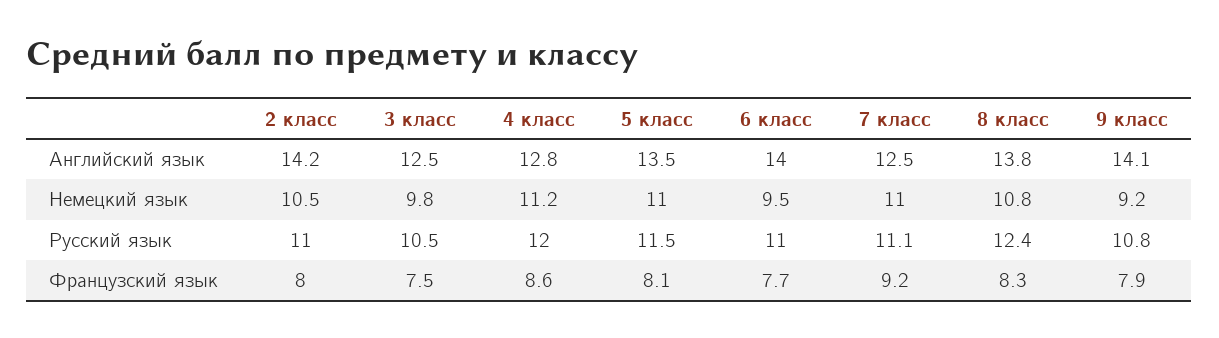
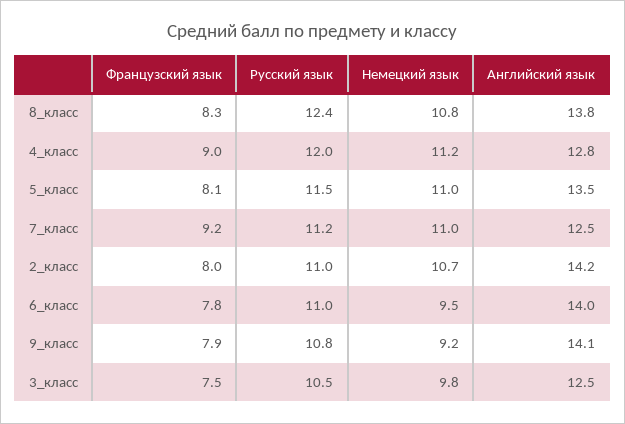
  {
    "2 класс": {
      "Английский язык": 14.2,
-     "Немецкий язык": 10.5,
+     "Немецкий язык": 10.7,
      "Русский язык": 11,
      "Французский язык": 8
    },
    "3 класс": {
      "Английский язык": 12.5,
      "Немецкий язык": 9.8,
      "Русский язык": 10.5,
      "Французский язык": 7.5
    },
    "4 класс": {
      "Английский язык": 12.8,
      "Немецкий язык": 11.2,
      "Русский язык": 12,
-     "Французский язык": 8.6
+     "Французский язык": 9
    },
    "5 класс": {
      "Английский язык": 13.5,
      "Немецкий язык": 11,
      "Русский язык": 11.5,
      "Французский язык": 8.1
    },
    "6 класс": {
      "Английский язык": 14,
      "Немецкий язык": 9.5,
      "Русский язык": 11,
-     "Французский язык": 7.7
+     "Французский язык": 7.8
    },
    "7 класс": {
      "Английский язык": 12.5,
      "Немецкий язык": 11,
-     "Русский язык": 11.1,
+     "Русский язык": 11.2,
      "Французский язык": 9.2
    },
    "8 класс": {
      "Английский язык": 13.8,
      "Немецкий язык": 10.8,
      "Русский язык": 12.4,
      "Французский язык": 8.3
    },
    "9 класс": {
      "Английский язык": 14.1,
      "Немецкий язык": 9.2,
      "Русский язык": 10.8,
      "Французский язык": 7.9
    }
  }

